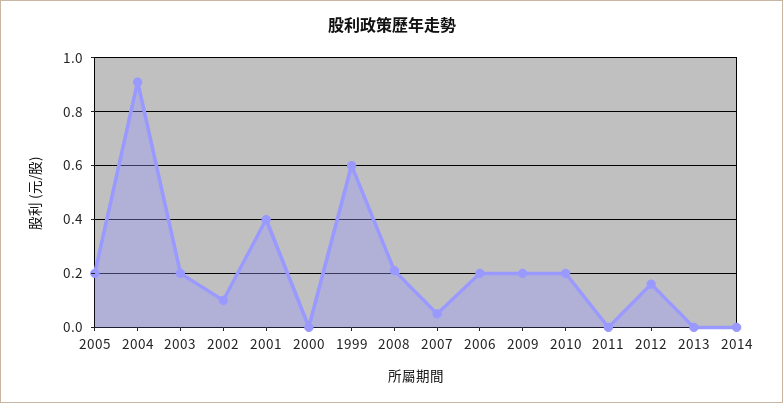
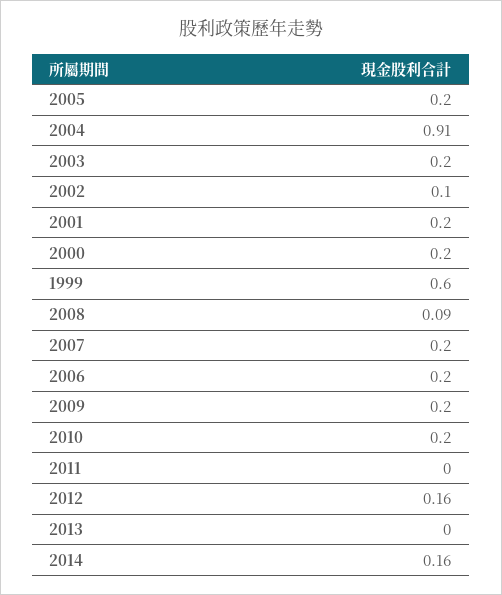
  {
    "2005": 0.2,
    "2004": 0.91,
    "2003": 0.2,
    "2002": 0.1,
-   "2001": 0.4,
+   "2001": 0.2,
-   "2000": 0,
+   "2000": 0.2,
    "1999": 0.6,
-   "2008": 0.2,
+   "2008": 0.09,
-   "2007": 0.05,
+   "2007": 0.2,
    "2006": 0.2,
    "2009": 0.2,
    "2010": 0.2,
    "2011": 0,
    "2012": 0.16,
    "2013": 0,
-   "2014": 0
+   "2014": 0.16
  }

